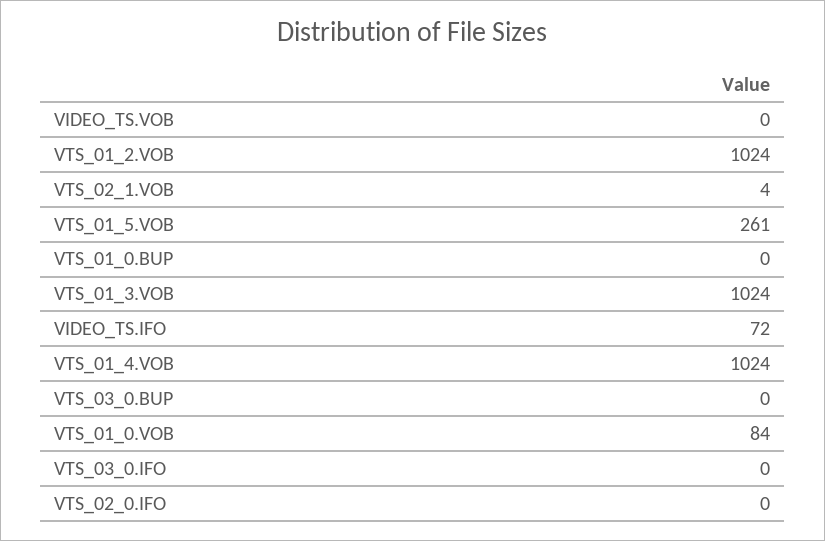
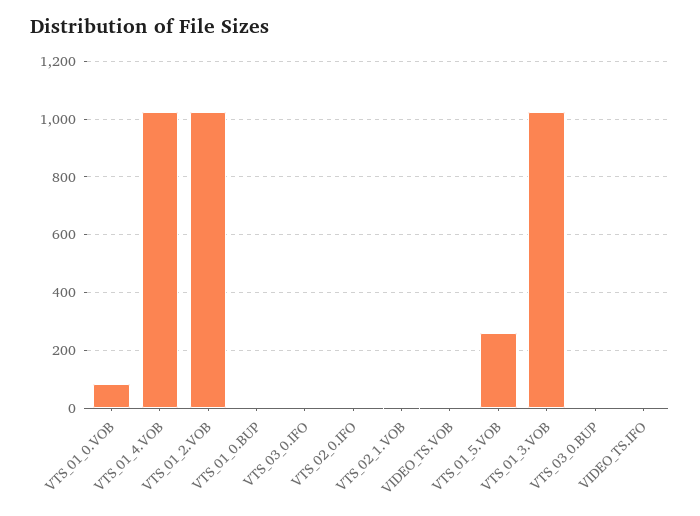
  {
    "VIDEO_TS.VOB": 0,
    "VTS_01_2.VOB": 1024,
    "VTS_02_1.VOB": 4,
    "VTS_01_5.VOB": 261,
    "VTS_01_0.BUP": 0,
    "VTS_01_3.VOB": 1024,
-   "VIDEO_TS.IFO": 72,
+   "VIDEO_TS.IFO": 0,
    "VTS_01_4.VOB": 1024,
    "VTS_03_0.BUP": 0,
    "VTS_01_0.VOB": 84,
    "VTS_03_0.IFO": 0,
    "VTS_02_0.IFO": 0
  }

